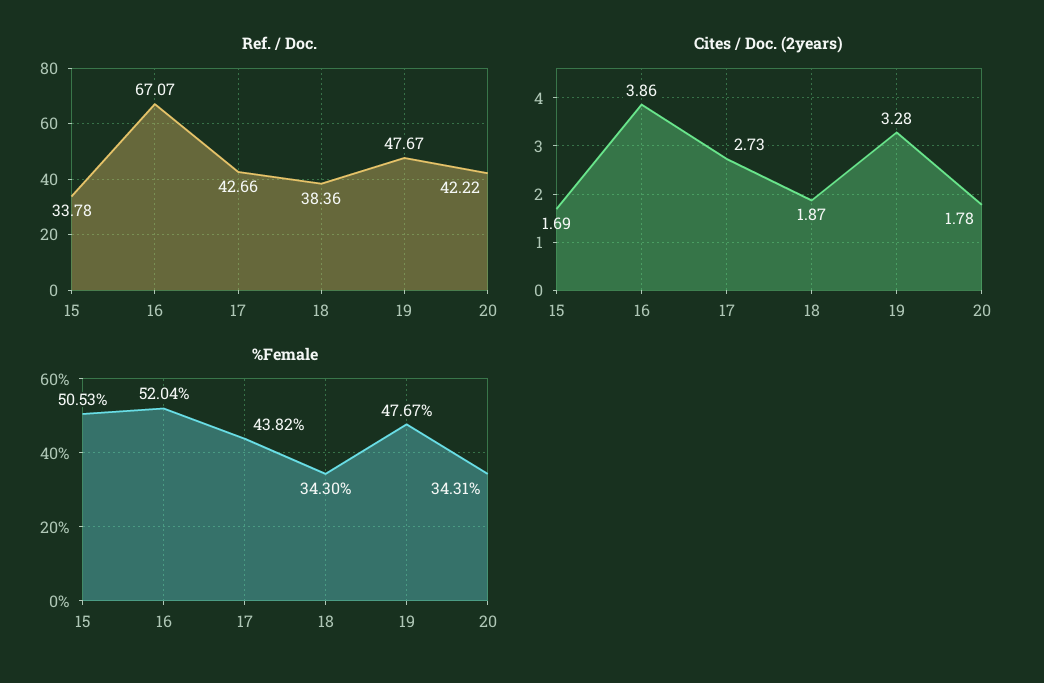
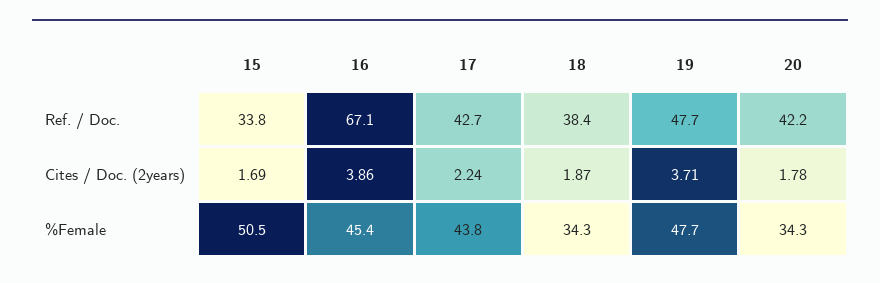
  {
    "Ref. / Doc.": {
      "15": 33.78,
      "16": 67.07,
      "17": 42.66,
      "18": 38.36,
      "19": 47.67,
      "20": 42.22
    },
    "Cites / Doc. (2years)": {
      "15": 1.69,
      "16": 3.86,
-     "17": 2.73,
+     "17": 2.24,
      "18": 1.87,
-     "19": 3.28,
+     "19": 3.71,
      "20": 1.78
    },
    "%Female": {
      "15": 50.53,
-     "16": 52.04,
+     "16": 45.4,
      "17": 43.82,
      "18": 34.3,
      "19": 47.67,
      "20": 34.31
    }
  }

